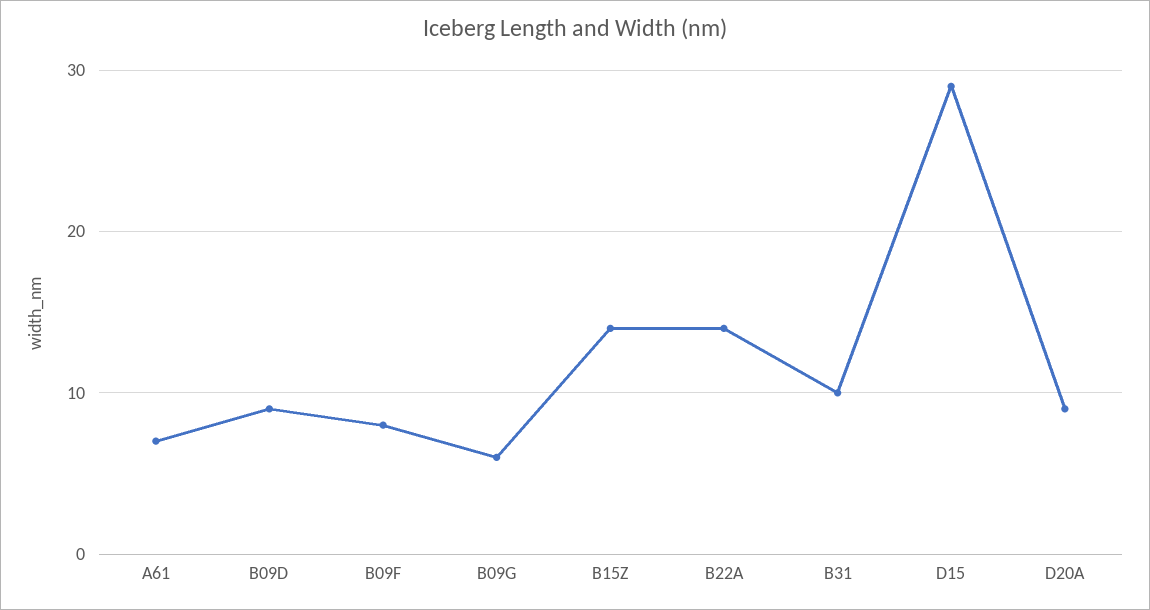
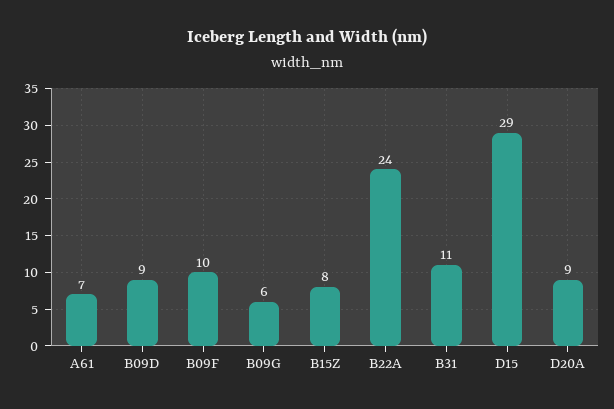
  {
    "A61": 7,
    "B09D": 9,
-   "B09F": 8,
+   "B09F": 10,
    "B09G": 6,
-   "B15Z": 14,
+   "B15Z": 8,
-   "B22A": 14,
+   "B22A": 24,
-   "B31": 10,
+   "B31": 11,
    "D15": 29,
    "D20A": 9
  }

